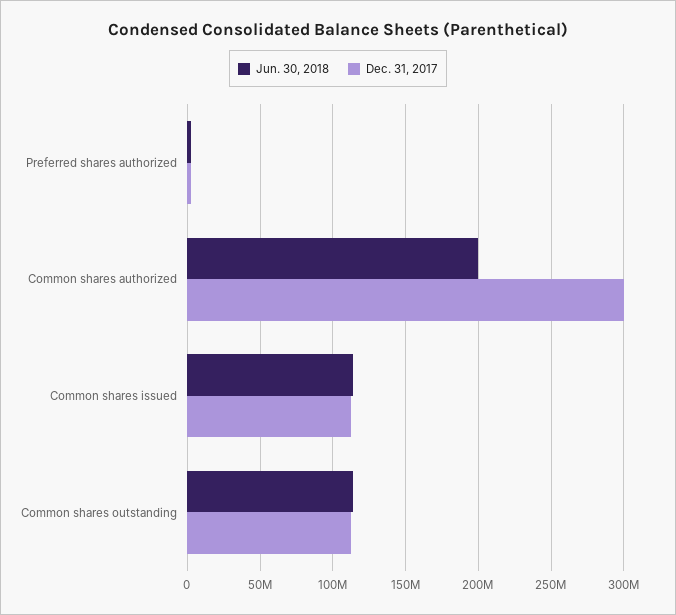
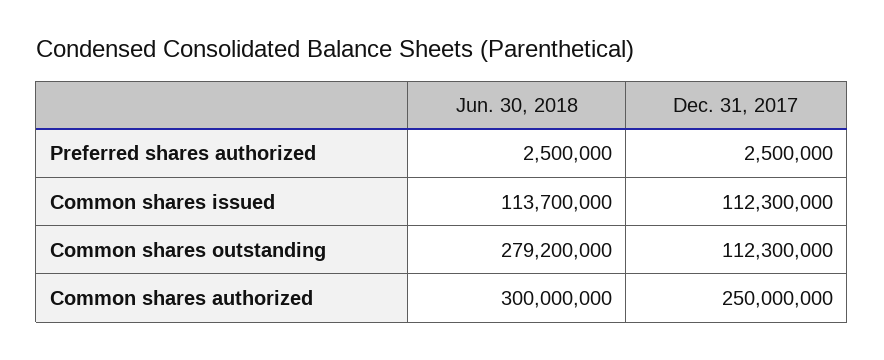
  {
    "Jun. 30, 2018": {
      "Preferred shares authorized": 2500000,
-     "Common shares authorized": 200000000,
+     "Common shares authorized": 300000000,
      "Common shares issued": 113700000,
-     "Common shares outstanding": 115000000
+     "Common shares outstanding": 279200000
    },
    "Dec. 31, 2017": {
      "Preferred shares authorized": 2500000,
-     "Common shares authorized": 300000000,
+     "Common shares authorized": 250000000,
      "Common shares issued": 112300000,
      "Common shares outstanding": 112300000
    }
  }

